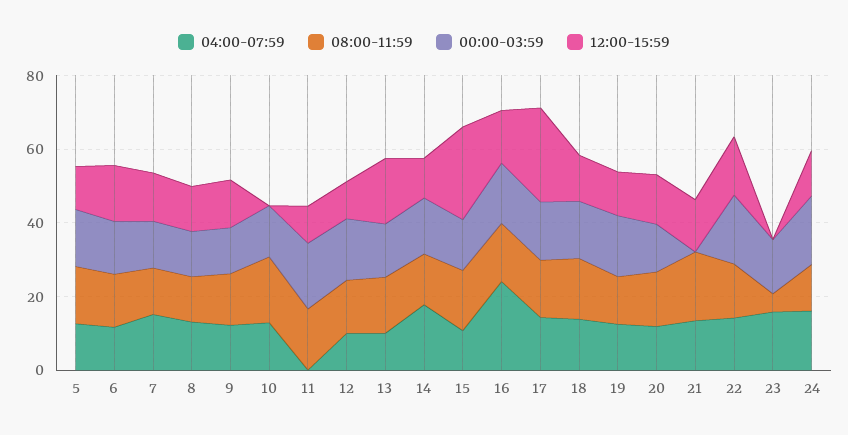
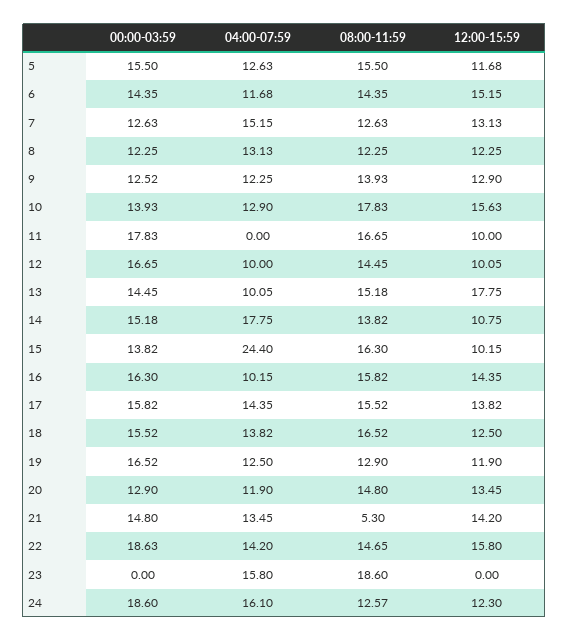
  {
    "04:00-07:59": {
      "5": 12.63,
      "6": 11.68,
      "7": 15.15,
      "8": 13.13,
      "9": 12.25,
      "10": 12.9,
      "11": 0,
      "12": 10,
      "13": 10.05,
      "14": 17.75,
-     "15": 10,
+     "15": 24.4,
-     "16": 25,
+     "16": 10.15,
      "17": 14.35,
      "18": 13.82,
      "19": 12.5,
      "20": 11.9,
      "21": 13.45,
      "22": 14.2,
      "23": 15.8,
      "24": 16.1
    },
    "08:00-11:59": {
      "5": 15.5,
      "6": 14.35,
      "7": 12.63,
      "8": 12.25,
      "9": 13.93,
      "10": 17.83,
      "11": 16.65,
      "12": 14.45,
      "13": 15.18,
      "14": 13.82,
      "15": 16.3,
      "16": 15.82,
      "17": 15.52,
      "18": 16.52,
      "19": 12.9,
      "20": 14.8,
-     "21": 20,
+     "21": 5.3,
      "22": 14.65,
-     "23": 5,
+     "23": 18.6,
      "24": 12.57
    },
    "00:00-03:59": {
      "5": 15.5,
      "6": 14.35,
      "7": 12.63,
      "8": 12.25,
      "9": 12.52,
      "10": 13.93,
      "11": 17.83,
      "12": 16.65,
      "13": 14.45,
      "14": 15.18,
      "15": 13.82,
      "16": 16.3,
      "17": 15.82,
      "18": 15.52,
      "19": 16.52,
      "20": 12.9,
-     "21": 0,
+     "21": 14.8,
      "22": 18.63,
-     "23": 15,
+     "23": 0,
      "24": 18.6
    },
    "12:00-15:59": {
      "5": 11.68,
      "6": 15.15,
      "7": 13.13,
      "8": 12.25,
      "9": 12.9,
-     "10": 0,
+     "10": 15.63,
      "11": 10,
      "12": 10.05,
      "13": 17.75,
      "14": 10.75,
-     "15": 25,
+     "15": 10.15,
      "16": 14.35,
-     "17": 25,
+     "17": 13.82,
      "18": 12.5,
      "19": 11.9,
      "20": 13.45,
      "21": 14.2,
      "22": 15.8,
      "23": 0,
      "24": 12.3
    }
  }

